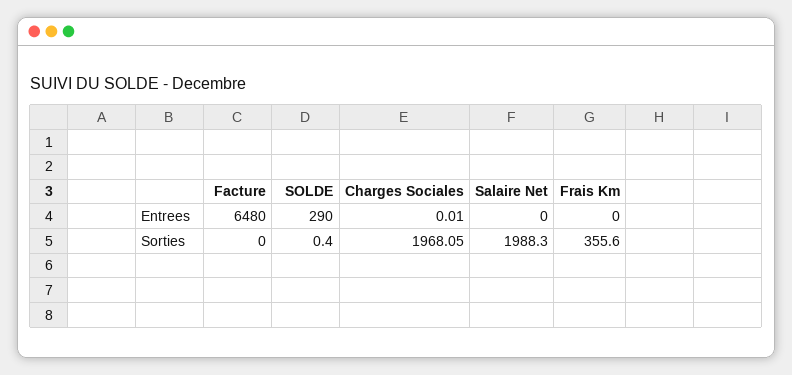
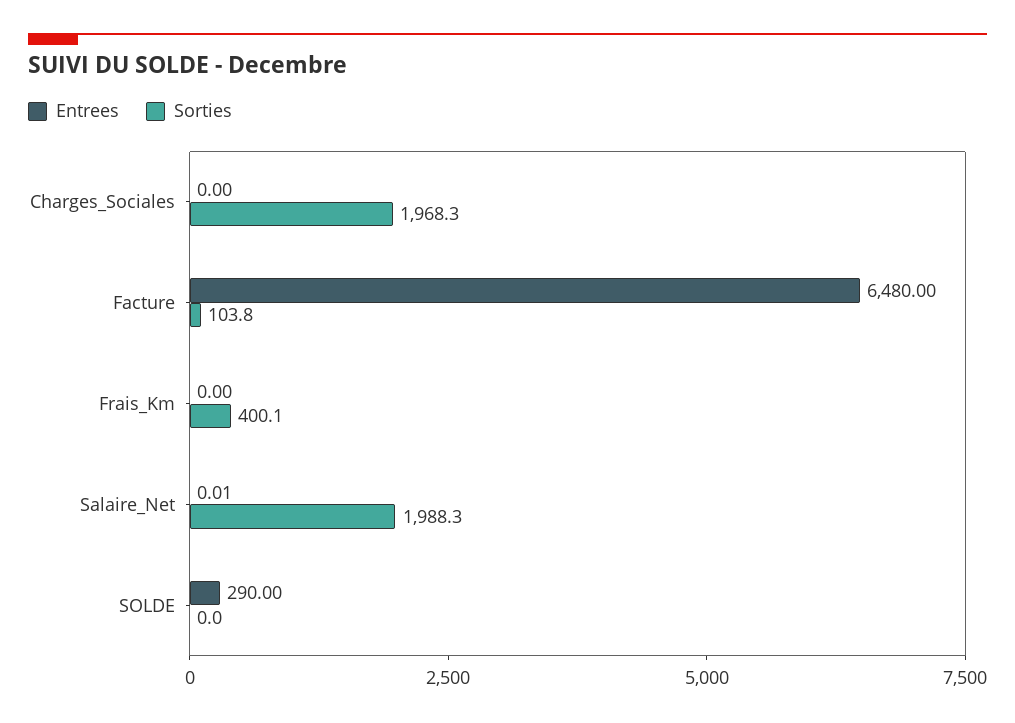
  {
    "Entrees": {
      "Facture": 6480,
      "SOLDE": 290,
-     "Charges Sociales": 0.01,
+     "Charges Sociales": 0,
-     "Salaire Net": 0,
+     "Salaire Net": 0.01,
      "Frais Km": 0
    },
    "Sorties": {
-     "Facture": 0,
+     "Facture": 103.8,
-     "SOLDE": 0.4,
+     "SOLDE": 0,
-     "Charges Sociales": 1968.05,
+     "Charges Sociales": 1968.3,
      "Salaire Net": 1988.3,
-     "Frais Km": 355.6
+     "Frais Km": 400.1
    }
  }

